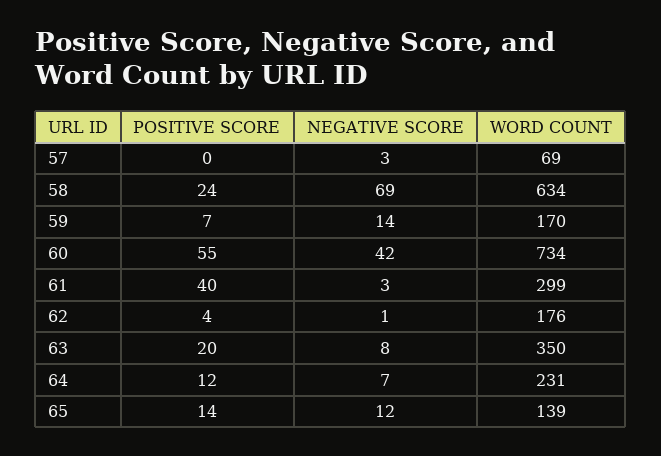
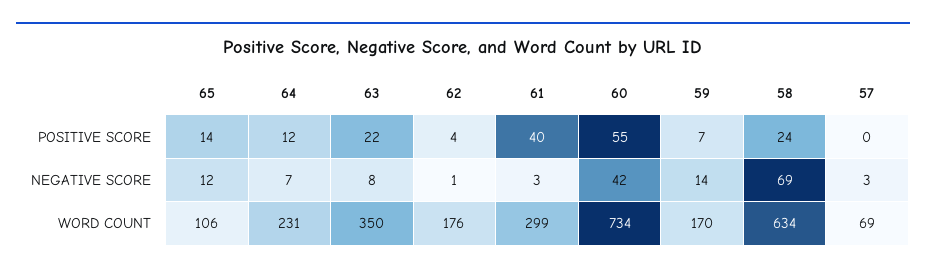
  {
    "POSITIVE SCORE": {
      "57": 0,
      "58": 24,
      "59": 7,
      "60": 55,
      "61": 40,
      "62": 4,
-     "63": 20,
+     "63": 22,
      "64": 12,
      "65": 14
    },
    "NEGATIVE SCORE": {
      "57": 3,
      "58": 69,
      "59": 14,
      "60": 42,
      "61": 3,
      "62": 1,
      "63": 8,
      "64": 7,
      "65": 12
    },
    "WORD COUNT": {
      "57": 69,
      "58": 634,
      "59": 170,
      "60": 734,
      "61": 299,
      "62": 176,
      "63": 350,
      "64": 231,
-     "65": 139
+     "65": 106
    }
  }

